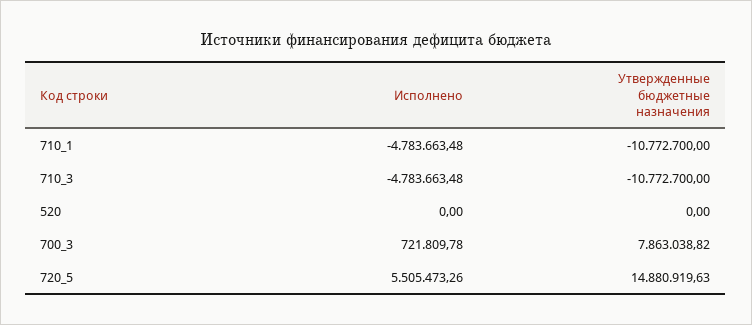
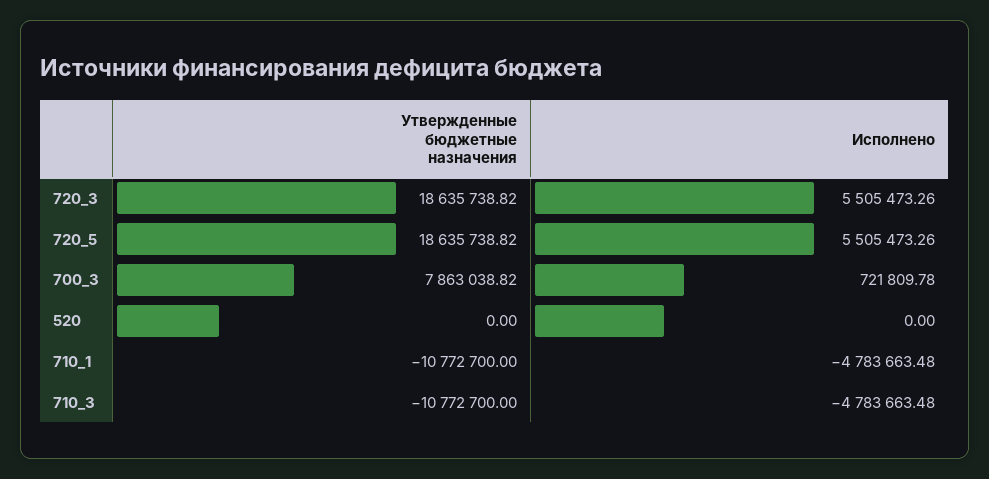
  {
    "Исполнено": {
      "710_1": -4783663.48,
      "710_3": -4783663.48,
      "520": 0,
      "700_3": 721809.78,
-     "720_5": 5505473.26
+     "720_5": 5505473.26,
+     "720_3": 5505473.26
    },
    "Утвержденные бюджетные назначения": {
      "710_1": -10772700,
      "710_3": -10772700,
      "520": 0,
      "700_3": 7863038.82,
-     "720_5": 14880919.63
+     "720_5": 18635738.82,
+     "720_3": 18635738.82
    }
  }

